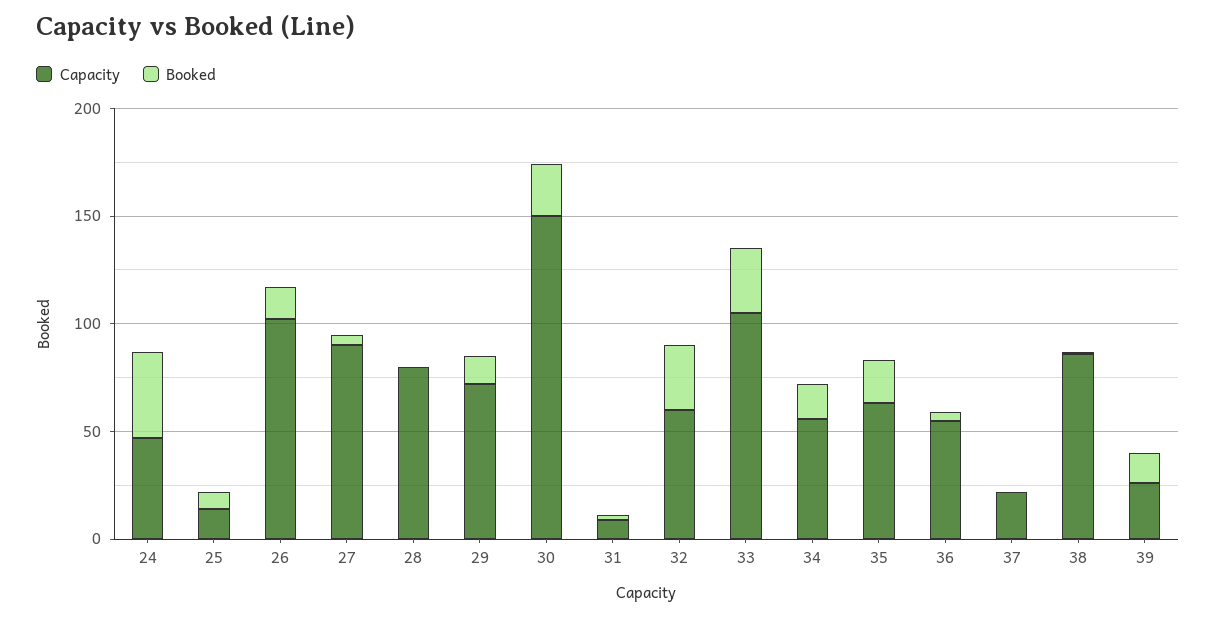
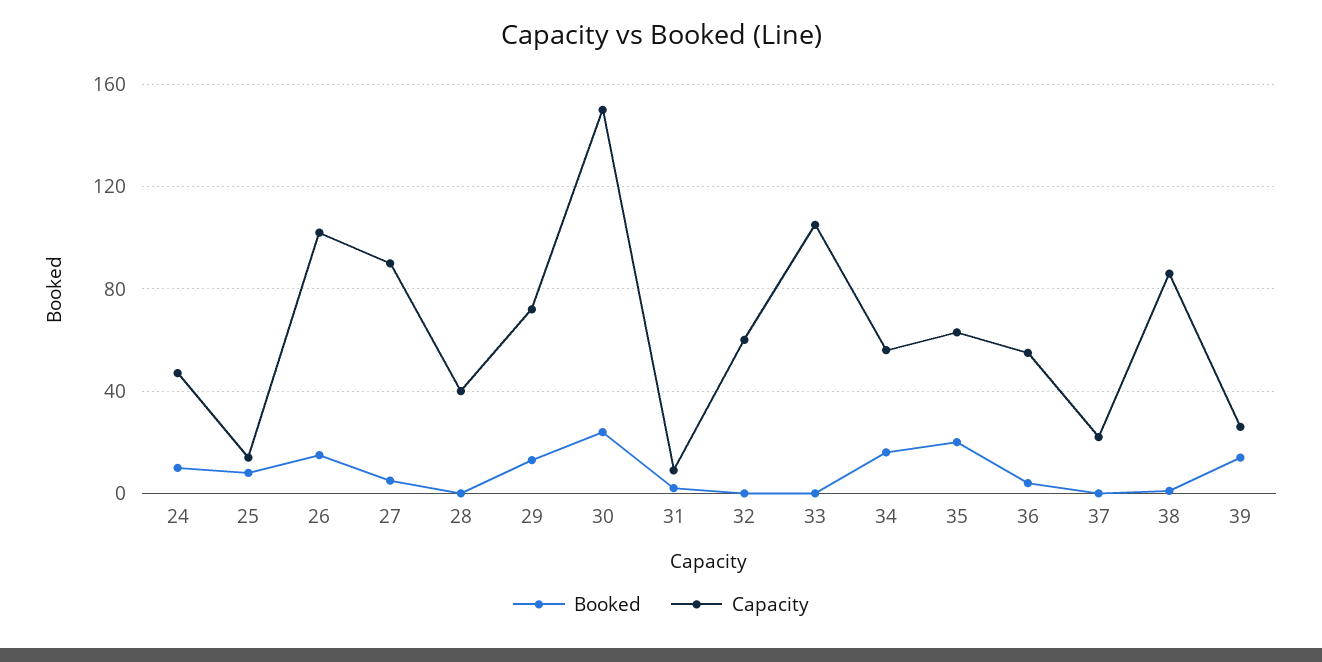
  {
    "Capacity": {
      "24": 45,
      "25": 15,
      "26": 100,
      "27": 90,
-     "28": 80,
+     "28": 40,
      "29": 70,
      "30": 150,
      "31": 10,
      "32": 60,
      "33": 105,
      "34": 55,
      "35": 65,
      "36": 55,
      "37": 20,
      "38": 85,
      "39": 25
    },
    "Booked": {
-     "24": 40,
+     "24": 10,
      "25": 10,
      "26": 15,
      "27": 5,
      "28": 0,
      "29": 15,
      "30": 25,
      "31": 0,
-     "32": 30,
+     "32": 0,
-     "33": 30,
+     "33": 0,
      "34": 15,
      "35": 20,
      "36": 5,
      "37": 0,
      "38": 0,
      "39": 15
    }
  }

